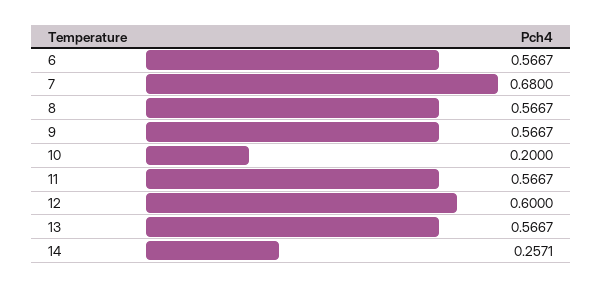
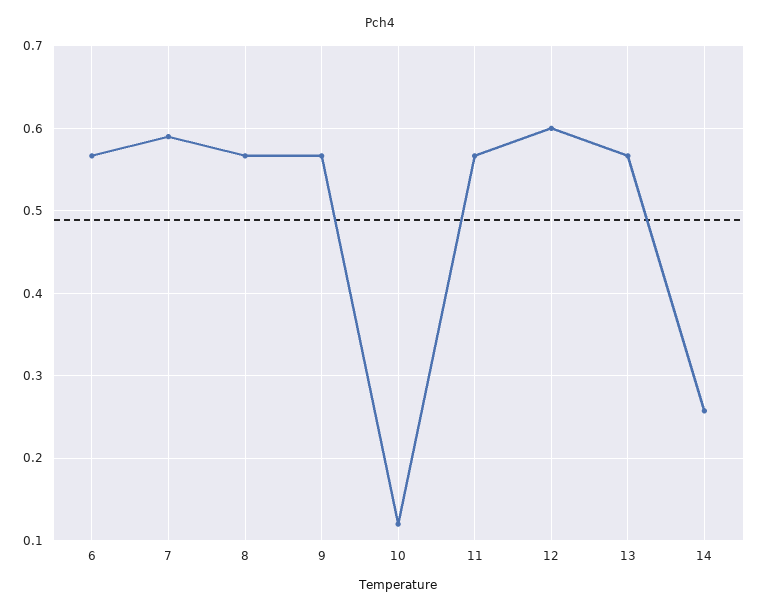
  {
    "6": 0.5667,
-   "7": 0.68,
+   "7": 0.59,
    "8": 0.5667,
    "9": 0.5667,
-   "10": 0.2,
+   "10": 0.12,
    "11": 0.5667,
    "12": 0.6,
    "13": 0.5667,
    "14": 0.2571
  }

